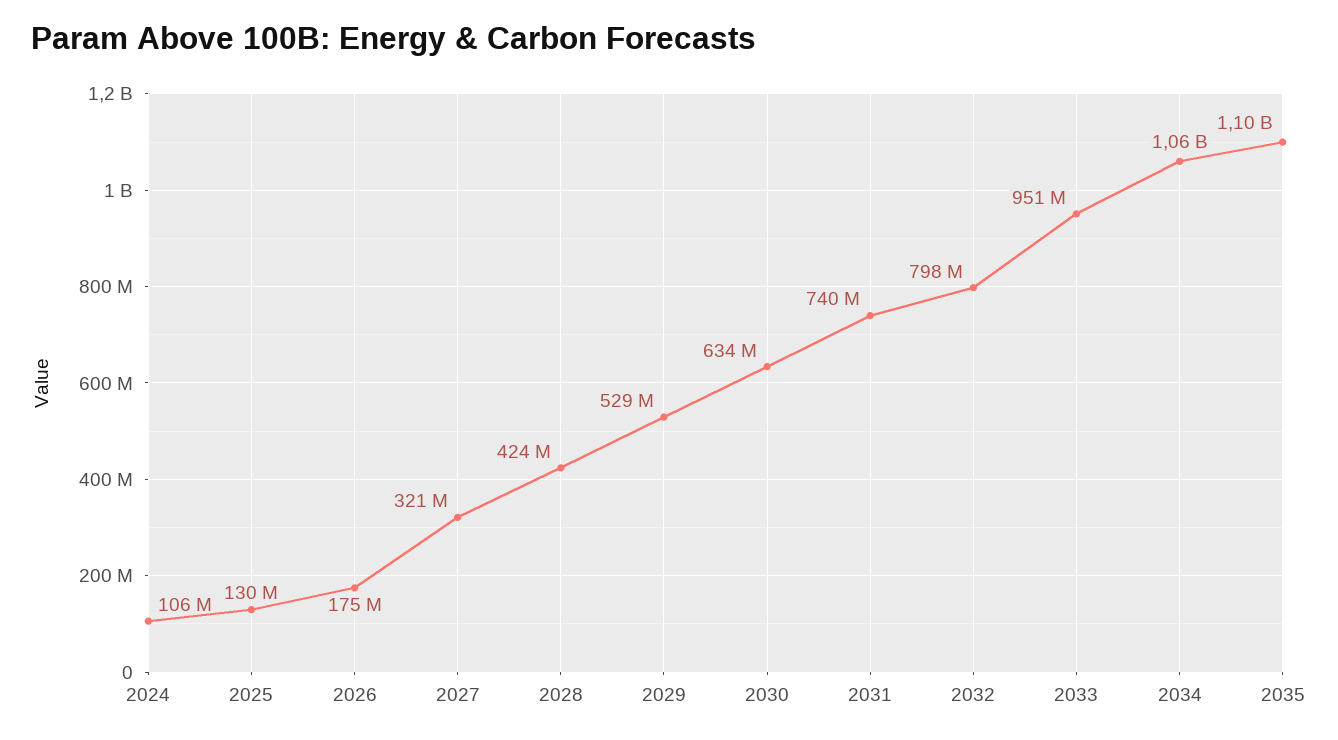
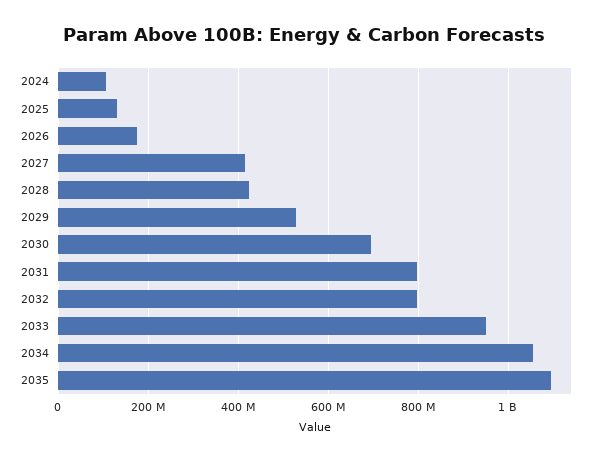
  {
    "2024": 106000000,
    "2025": 130000000,
    "2026": 175000000,
-   "2027": 321000000,
+   "2027": 420000000,
    "2028": 424000000,
    "2029": 529000000,
-   "2030": 634000000,
+   "2030": 700000000,
-   "2031": 740000000,
+   "2031": 800000000,
    "2032": 798000000,
    "2033": 951000000,
    "2034": 1060000000,
    "2035": 1100000000
  }

